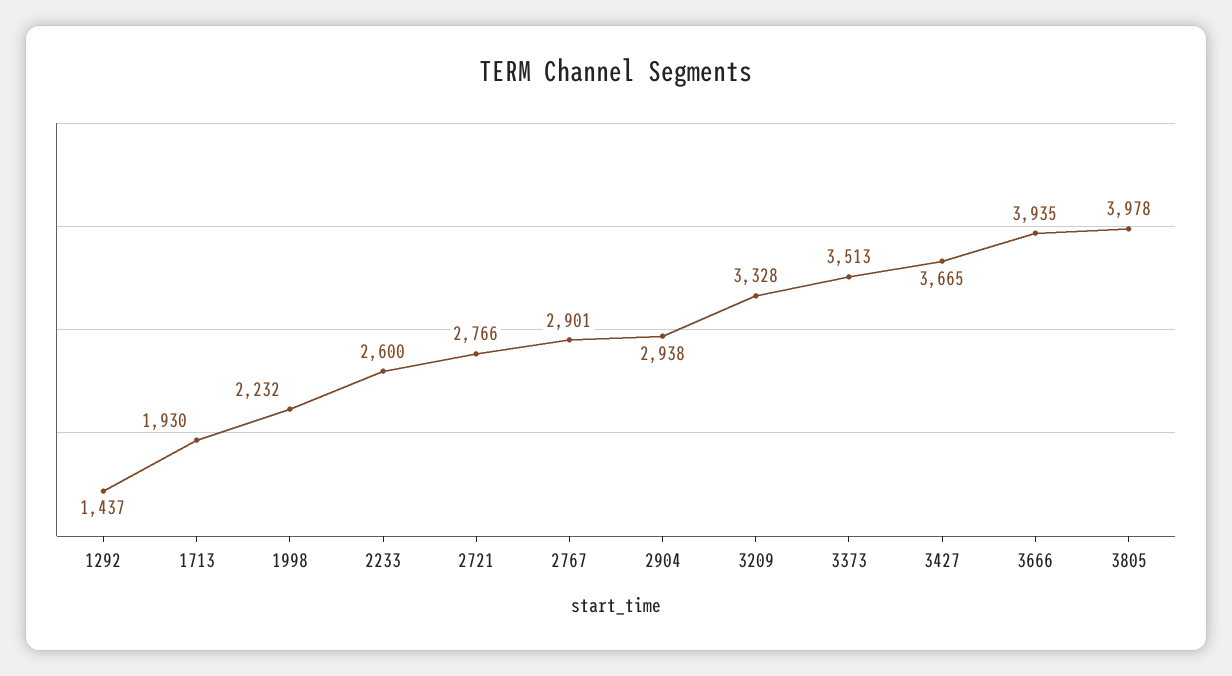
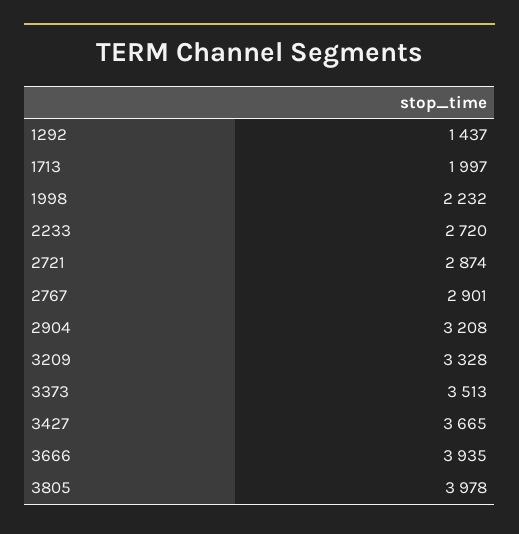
  {
    "1292": 1437,
-   "1713": 1930,
+   "1713": 1997,
    "1998": 2232,
-   "2233": 2600,
+   "2233": 2720,
-   "2721": 2766,
+   "2721": 2874,
    "2767": 2901,
-   "2904": 2938,
+   "2904": 3208,
    "3209": 3328,
    "3373": 3513,
    "3427": 3665,
    "3666": 3935,
    "3805": 3978
  }

